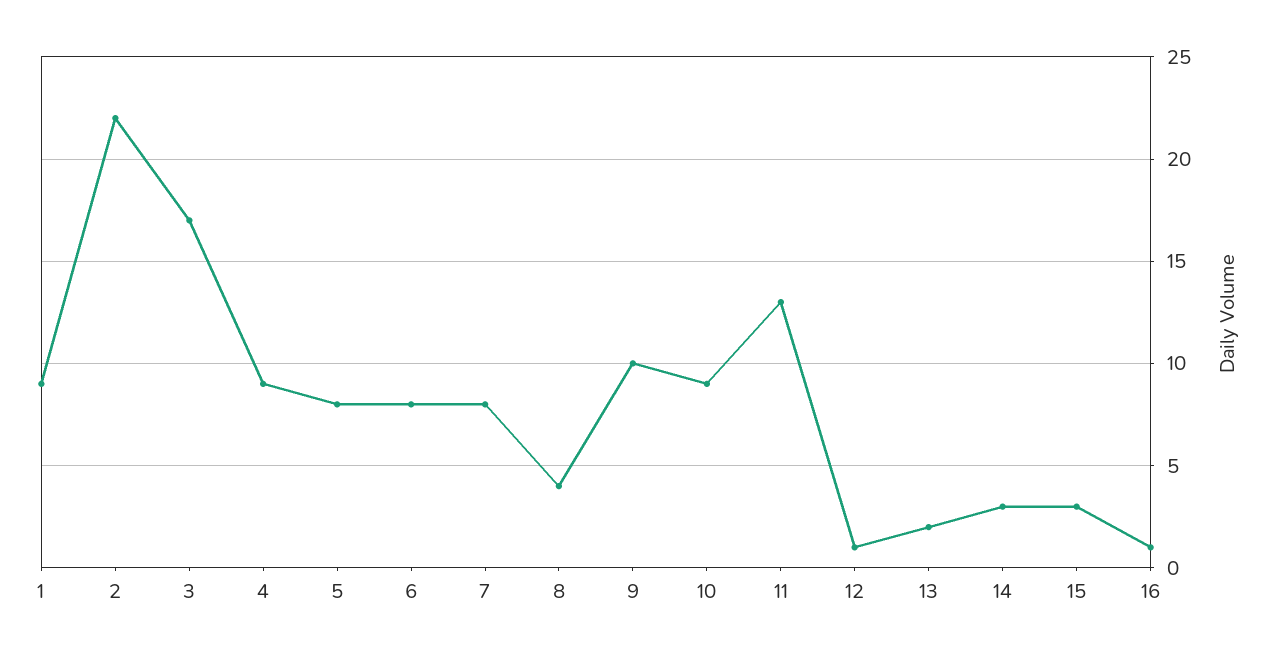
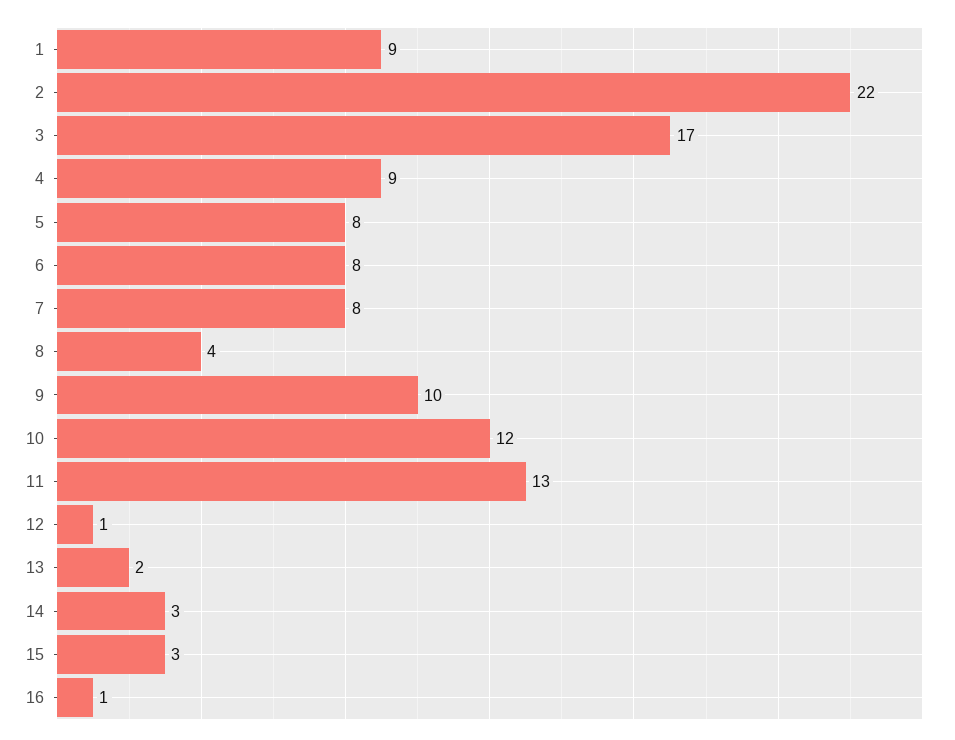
  {
    "1": 9,
    "2": 22,
    "3": 17,
    "4": 9,
    "5": 8,
    "6": 8,
    "7": 8,
    "8": 4,
    "9": 10,
-   "10": 9,
+   "10": 12,
    "11": 13,
    "12": 1,
    "13": 2,
    "14": 3,
    "15": 3,
    "16": 1
  }

